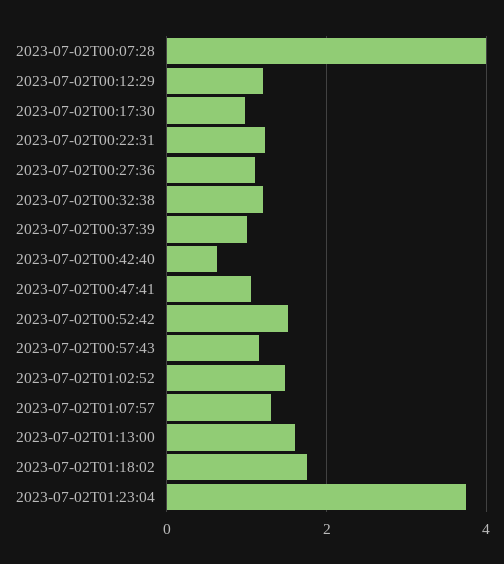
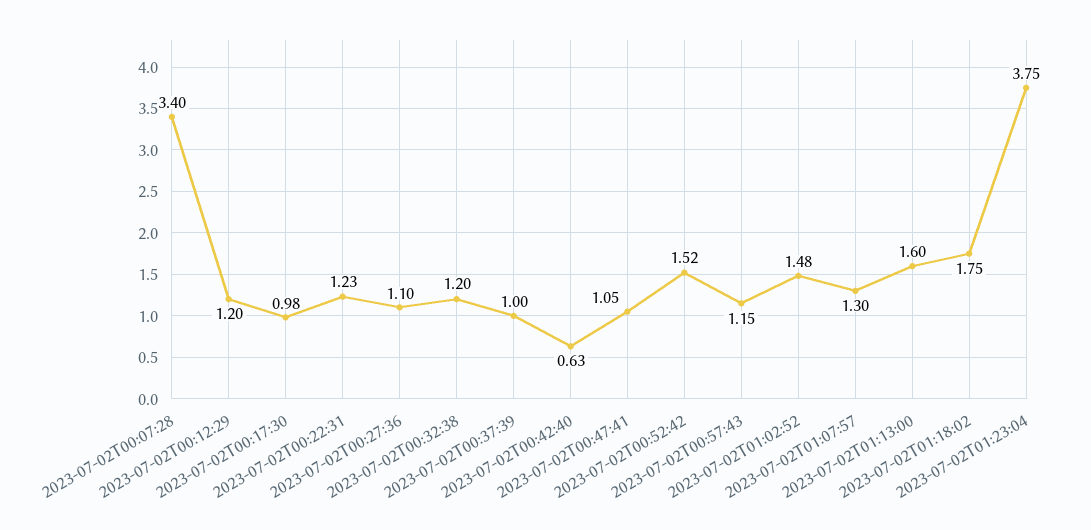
  {
-   "2023-07-02T00:07:28": 4,
+   "2023-07-02T00:07:28": 3.4,
    "2023-07-02T00:12:29": 1.2,
    "2023-07-02T00:17:30": 0.98,
    "2023-07-02T00:22:31": 1.23,
    "2023-07-02T00:27:36": 1.1,
    "2023-07-02T00:32:38": 1.2,
    "2023-07-02T00:37:39": 1,
    "2023-07-02T00:42:40": 0.63,
    "2023-07-02T00:47:41": 1.05,
    "2023-07-02T00:52:42": 1.52,
    "2023-07-02T00:57:43": 1.15,
    "2023-07-02T01:02:52": 1.48,
    "2023-07-02T01:07:57": 1.3,
    "2023-07-02T01:13:00": 1.6,
    "2023-07-02T01:18:02": 1.75,
    "2023-07-02T01:23:04": 3.75
  }

